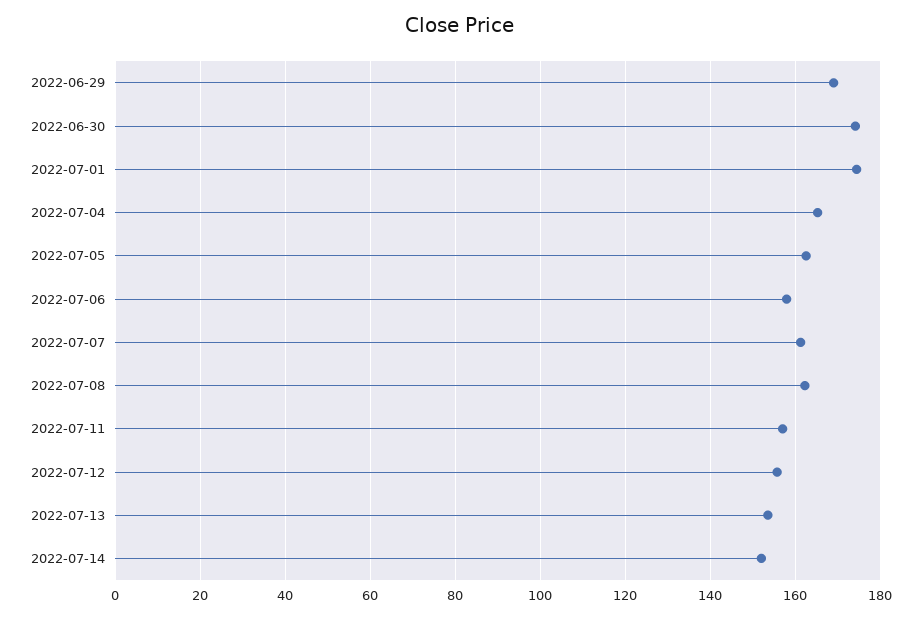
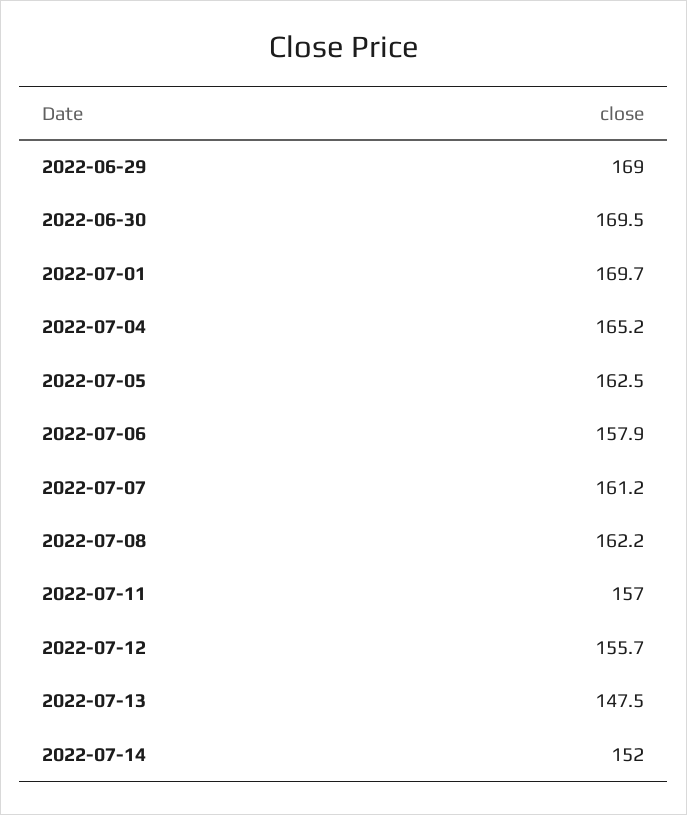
  {
    "2022-06-29": 169,
-   "2022-06-30": 174,
+   "2022-06-30": 169.5,
-   "2022-07-01": 174,
+   "2022-07-01": 169.7,
    "2022-07-04": 165.2,
    "2022-07-05": 162.5,
    "2022-07-06": 157.9,
    "2022-07-07": 161.2,
    "2022-07-08": 162.2,
    "2022-07-11": 157,
    "2022-07-12": 155.7,
-   "2022-07-13": 154,
+   "2022-07-13": 147.5,
    "2022-07-14": 152
  }

